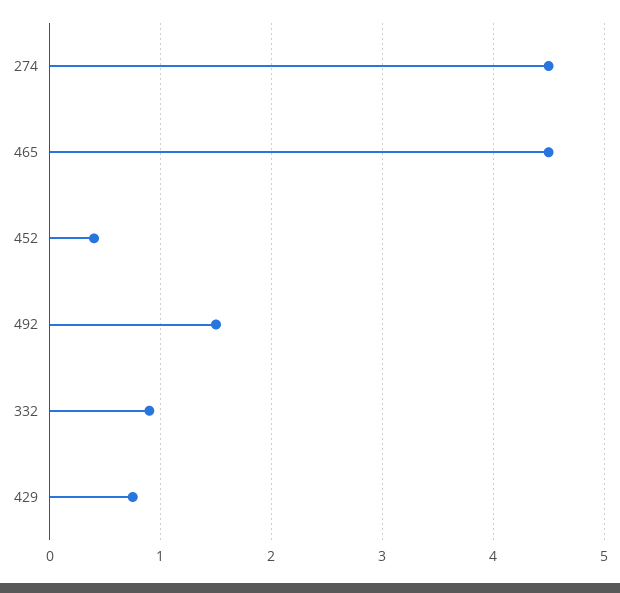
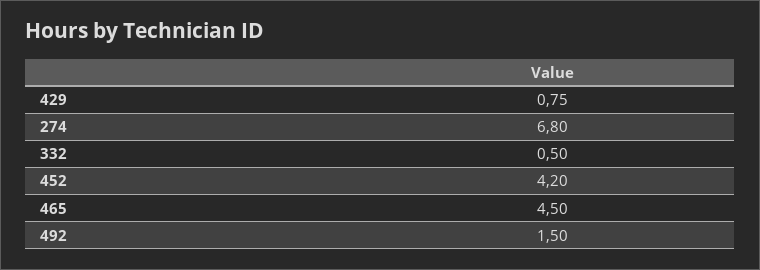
  {
-   "274": 4.5,
+   "274": 6.8,
    "465": 4.5,
-   "452": 0.4,
+   "452": 4.2,
    "492": 1.5,
-   "332": 0.9,
+   "332": 0.5,
    "429": 0.75
  }

